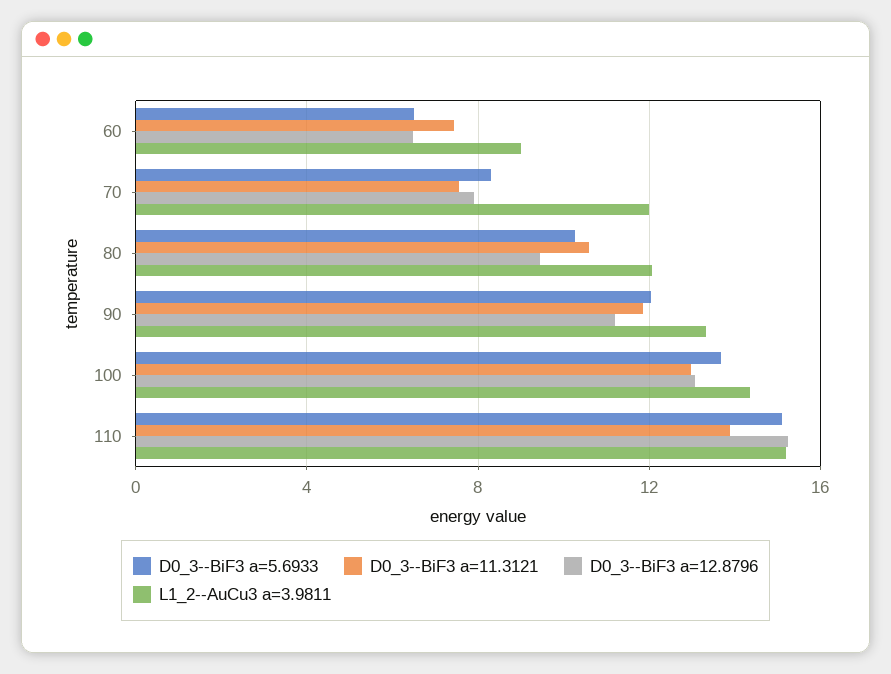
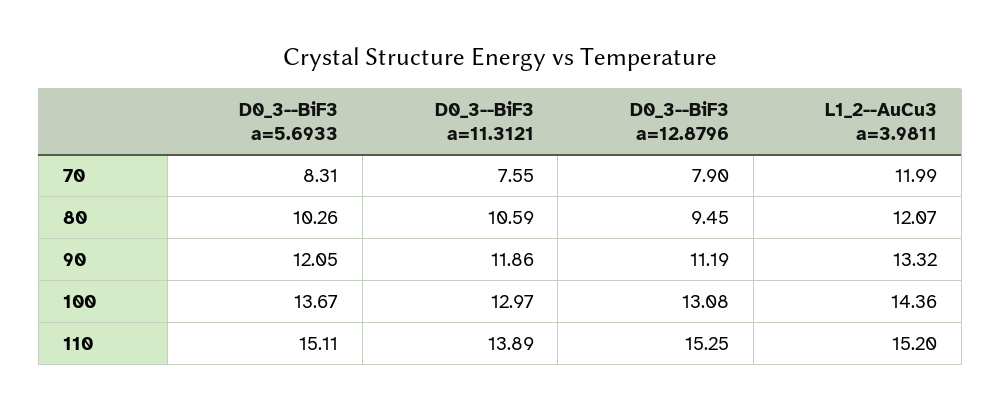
  {
    "D0_3--BiF3 a=5.6933": {
-     "60": 6.5,
      "70": 8.31,
      "80": 10.26,
      "90": 12.05,
      "100": 13.67,
      "110": 15.11
    },
    "D0_3--BiF3 a=11.3121": {
-     "60": 7.5,
      "70": 7.55,
      "80": 10.59,
      "90": 11.86,
      "100": 12.97,
      "110": 13.89
    },
    "D0_3--BiF3 a=12.8796": {
-     "60": 6.5,
      "70": 7.9,
      "80": 9.45,
      "90": 11.19,
      "100": 13.08,
      "110": 15.25
    },
    "L1_2--AuCu3 a=3.9811": {
-     "60": 9,
      "70": 11.99,
      "80": 12.07,
      "90": 13.32,
      "100": 14.36,
      "110": 15.2
    }
  }

